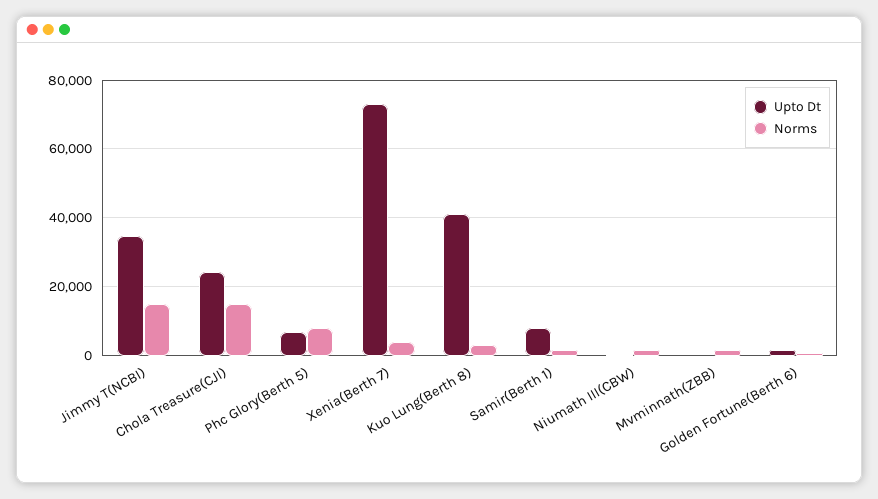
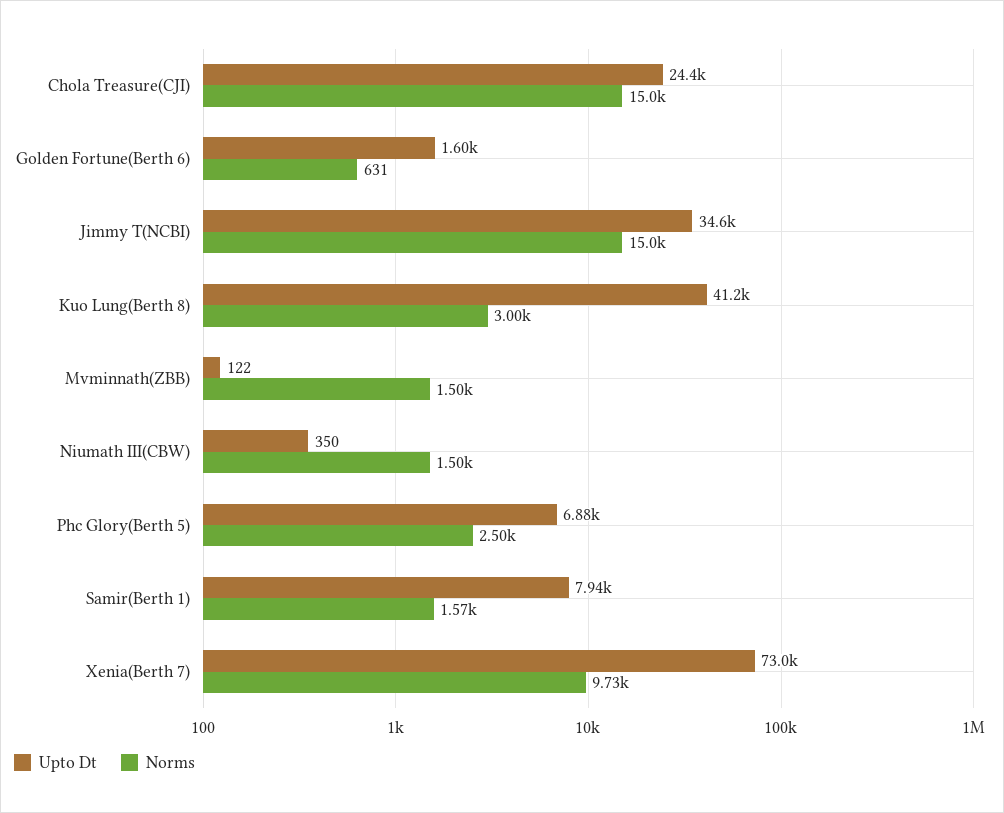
  {
    "Upto Dt": {
      "Jimmy T(NCBI)": 34600,
      "Chola Treasure(CJI)": 24400,
      "Phc Glory(Berth 5)": 6880,
      "Xenia(Berth 7)": 73000,
      "Kuo Lung(Berth 8)": 41200,
      "Samir(Berth 1)": 7940,
      "Niumath III(CBW)": 350,
      "Mvminnath(ZBB)": 122,
      "Golden Fortune(Berth 6)": 1600
    },
    "Norms": {
      "Jimmy T(NCBI)": 15000,
      "Chola Treasure(CJI)": 15000,
-     "Phc Glory(Berth 5)": 8000,
+     "Phc Glory(Berth 5)": 2500,
-     "Xenia(Berth 7)": 4000,
+     "Xenia(Berth 7)": 9730,
      "Kuo Lung(Berth 8)": 3000,
      "Samir(Berth 1)": 1570,
      "Niumath III(CBW)": 1500,
      "Mvminnath(ZBB)": 1500,
      "Golden Fortune(Berth 6)": 631
    }
  }

